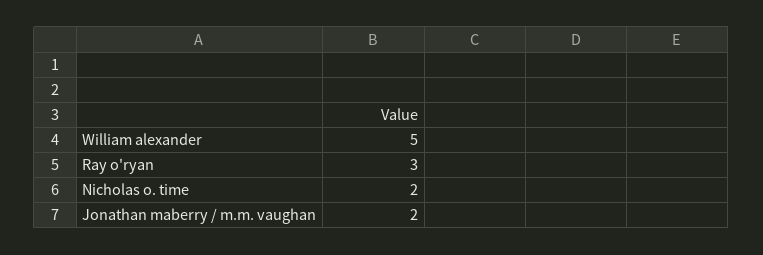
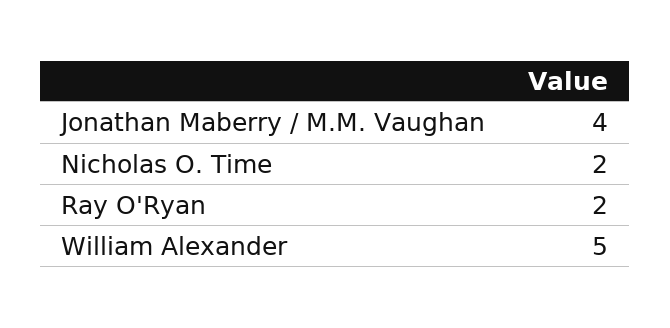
  {
    "William alexander": 5,
-   "Ray o'ryan": 3,
+   "Ray o'ryan": 2,
    "Nicholas o. time": 2,
-   "Jonathan maberry / m.m. vaughan": 2
+   "Jonathan maberry / m.m. vaughan": 4
  }

